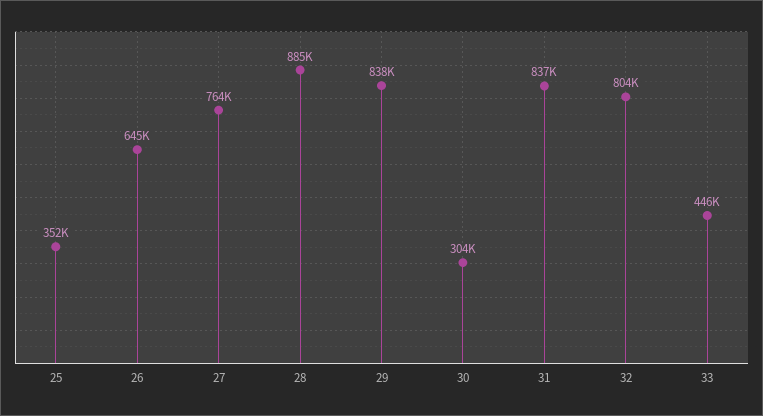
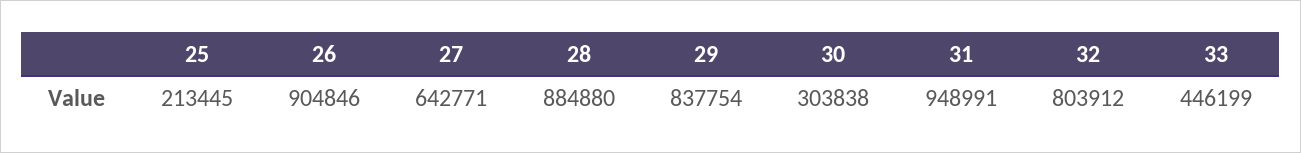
  {
-   "25": 352000,
+   "25": 213445,
-   "26": 645000,
+   "26": 904846,
-   "27": 764000,
+   "27": 642771,
    "28": 884880,
    "29": 837754,
    "30": 303838,
-   "31": 837000,
+   "31": 948991,
    "32": 803912,
    "33": 446199
  }

